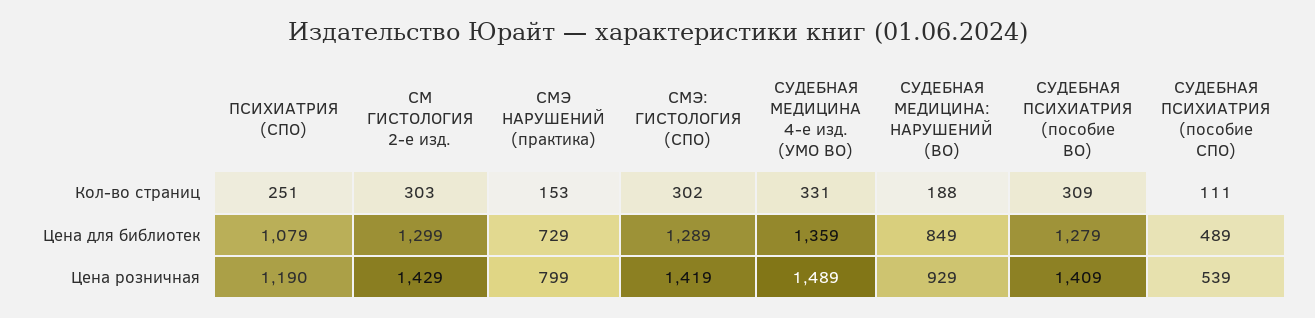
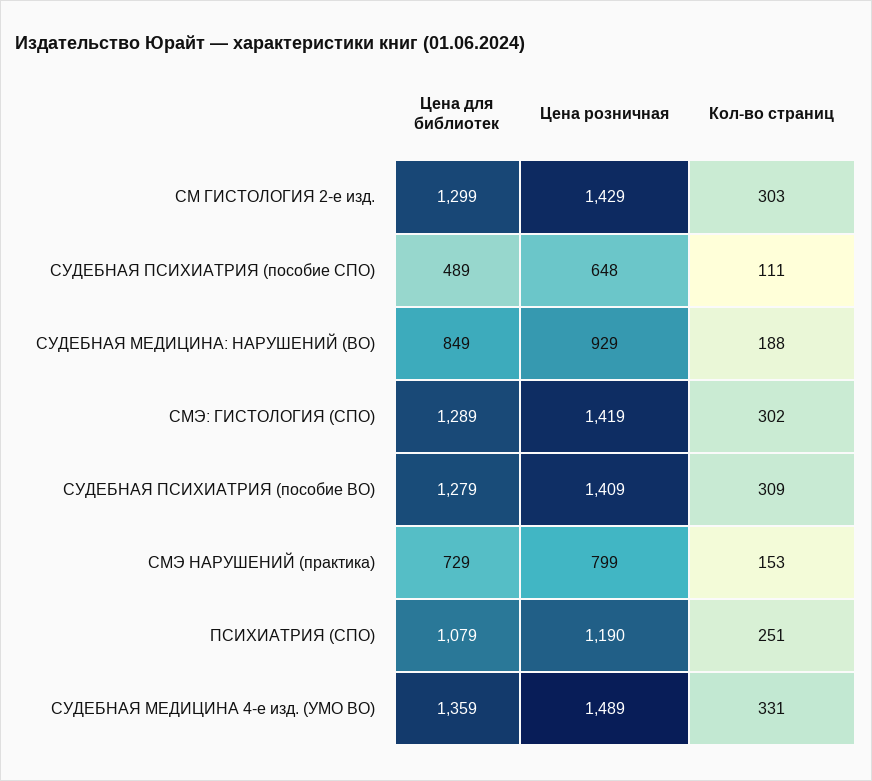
  {
    "ПСИХИАТРИЯ (СПО)": {
      "Кол-во страниц": 251,
      "Цена для библиотек": 1079,
      "Цена розничная": 1190
    },
    "СМ ГИСТОЛОГИЯ 2-е изд.": {
      "Кол-во страниц": 303,
      "Цена для библиотек": 1299,
      "Цена розничная": 1429
    },
    "СМЭ НАРУШЕНИЙ (практика)": {
      "Кол-во страниц": 153,
      "Цена для библиотек": 729,
      "Цена розничная": 799
    },
    "СМЭ: ГИСТОЛОГИЯ (СПО)": {
      "Кол-во страниц": 302,
      "Цена для библиотек": 1289,
      "Цена розничная": 1419
    },
    "СУДЕБНАЯ МЕДИЦИНА 4-е изд. (УМО ВО)": {
      "Кол-во страниц": 331,
      "Цена для библиотек": 1359,
      "Цена розничная": 1489
    },
    "СУДЕБНАЯ МЕДИЦИНА: НАРУШЕНИЙ (ВО)": {
      "Кол-во страниц": 188,
      "Цена для библиотек": 849,
      "Цена розничная": 929
    },
    "СУДЕБНАЯ ПСИХИАТРИЯ (пособие ВО)": {
      "Кол-во страниц": 309,
      "Цена для библиотек": 1279,
      "Цена розничная": 1409
    },
    "СУДЕБНАЯ ПСИХИАТРИЯ (пособие СПО)": {
      "Кол-во страниц": 111,
      "Цена для библиотек": 489,
-     "Цена розничная": 539
+     "Цена розничная": 648
    }
  }

